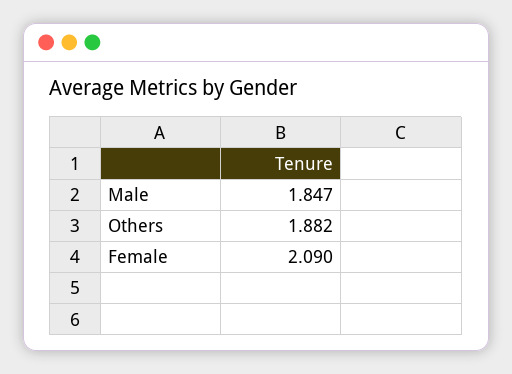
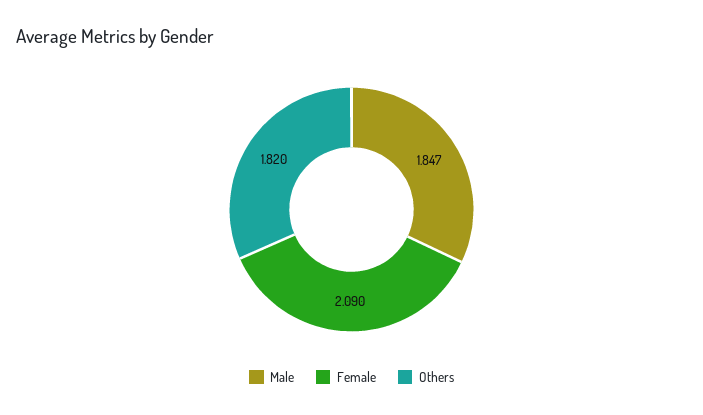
  {
    "Male": 1.847,
-   "Others": 1.882,
+   "Others": 1.82,
    "Female": 2.09
  }

